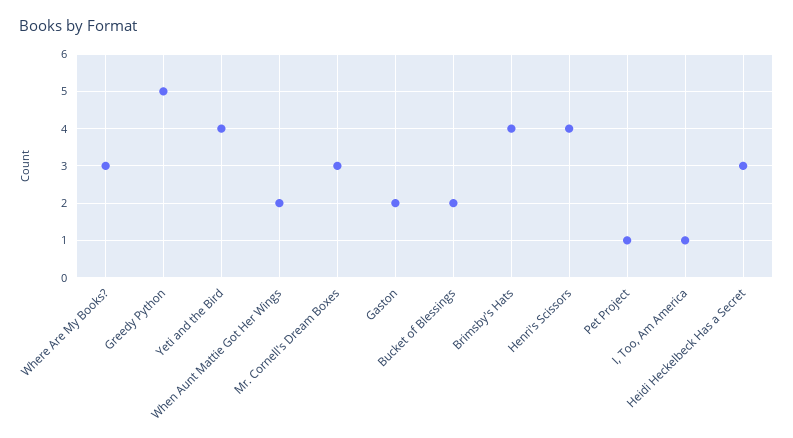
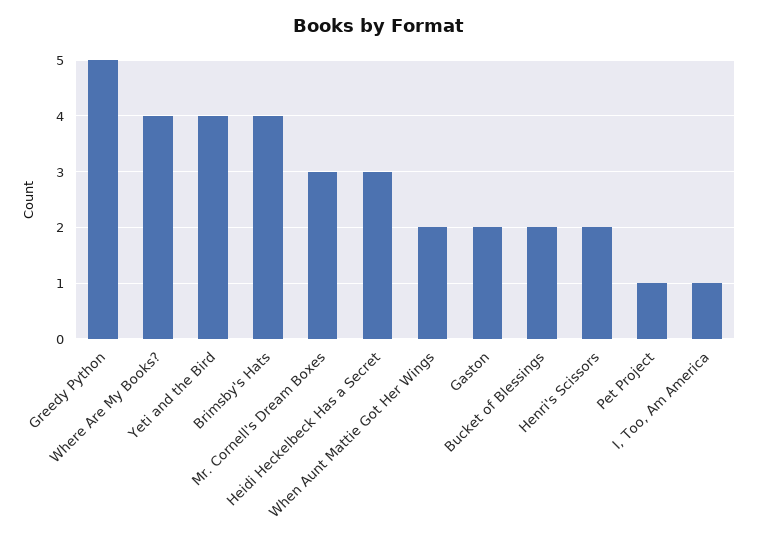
  {
-   "Where Are My Books?": 3,
+   "Where Are My Books?": 4,
    "Greedy Python": 5,
    "Yeti and the Bird": 4,
    "When Aunt Mattie Got Her Wings": 2,
    "Mr. Cornell's Dream Boxes": 3,
    "Gaston": 2,
    "Bucket of Blessings": 2,
    "Brimsby's Hats": 4,
-   "Henri's Scissors": 4,
+   "Henri's Scissors": 2,
    "Pet Project": 1,
    "I, Too, Am America": 1,
    "Heidi Heckelbeck Has a Secret": 3
  }

